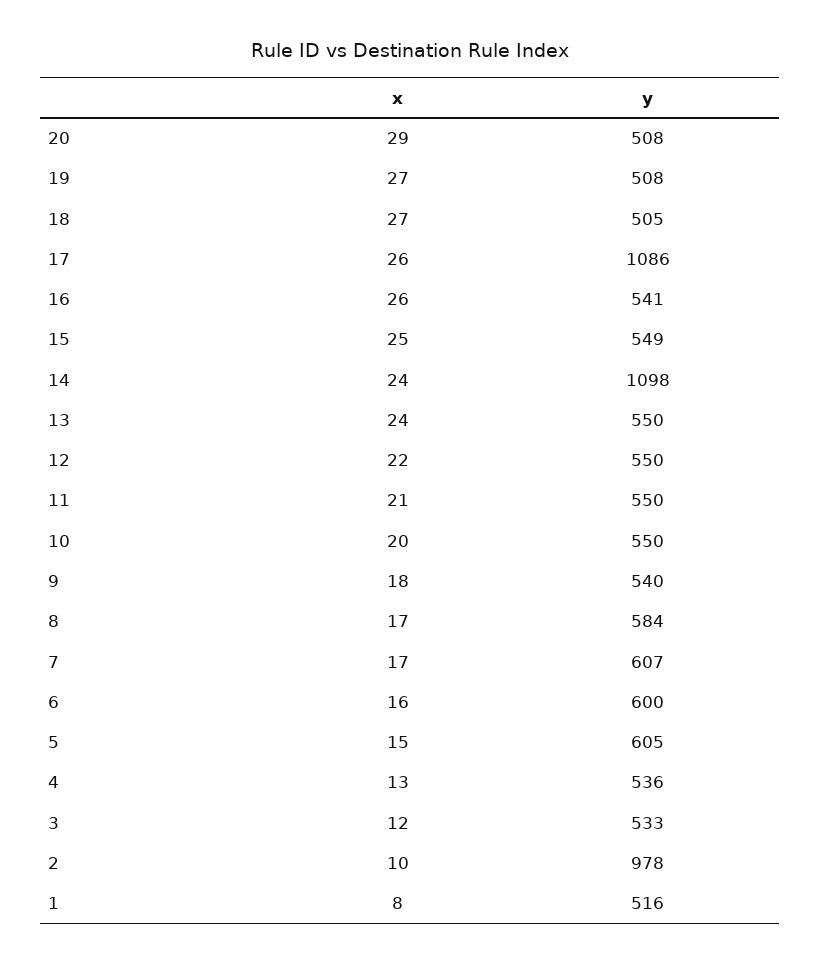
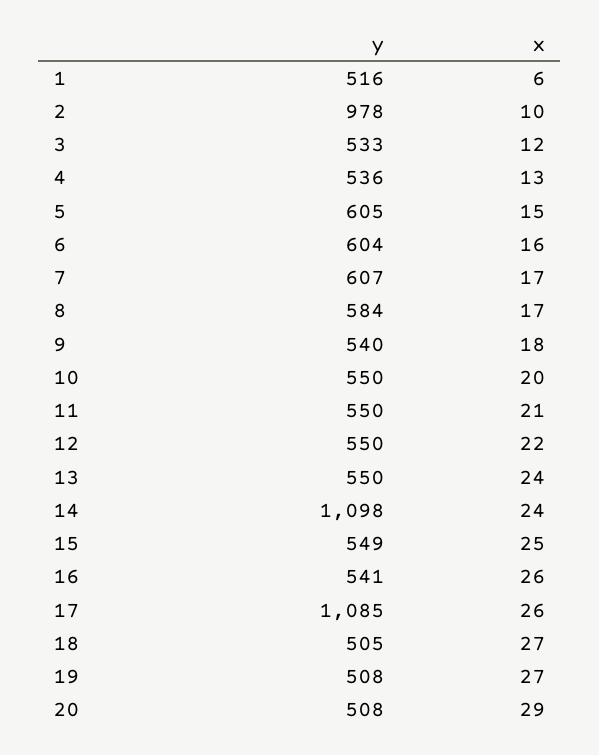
  {
    "x": {
      "20": 29,
      "19": 27,
      "18": 27,
      "17": 26,
      "16": 26,
      "15": 25,
      "14": 24,
      "13": 24,
      "12": 22,
      "11": 21,
      "10": 20,
      "9": 18,
      "8": 17,
      "7": 17,
      "6": 16,
      "5": 15,
      "4": 13,
      "3": 12,
      "2": 10,
-     "1": 8
+     "1": 6
    },
    "y": {
      "20": 508,
      "19": 508,
      "18": 505,
-     "17": 1086,
+     "17": 1085,
      "16": 541,
      "15": 549,
      "14": 1098,
      "13": 550,
      "12": 550,
      "11": 550,
      "10": 550,
      "9": 540,
      "8": 584,
      "7": 607,
-     "6": 600,
+     "6": 604,
      "5": 605,
      "4": 536,
      "3": 533,
      "2": 978,
      "1": 516
    }
  }

